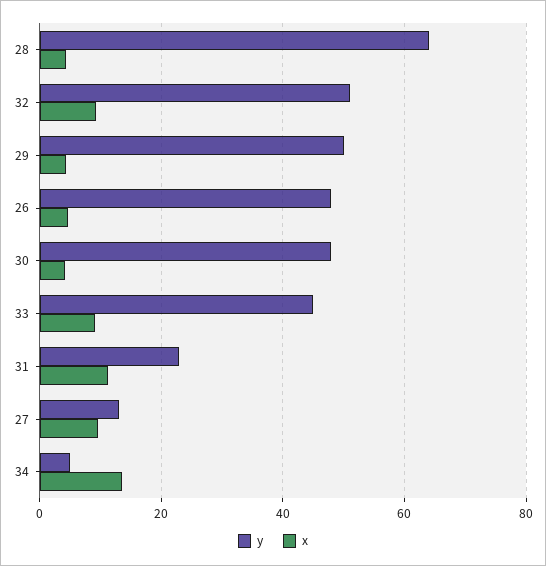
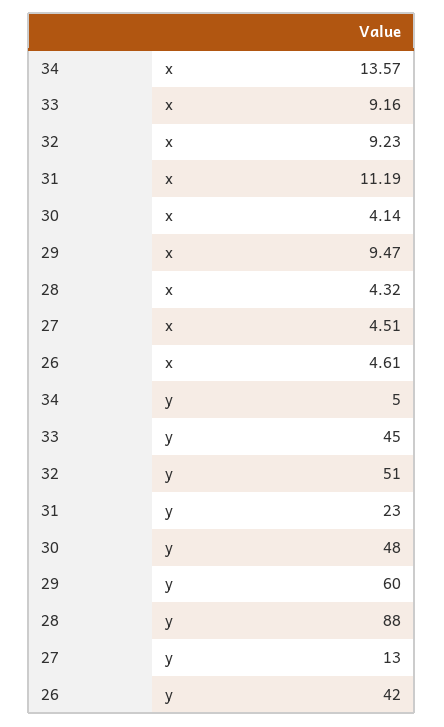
  {
    "y": {
-     "28": 64,
+     "28": 88,
      "32": 51,
-     "29": 50,
+     "29": 60,
-     "26": 48,
+     "26": 42,
      "30": 48,
      "33": 45,
      "31": 23,
      "27": 13,
      "34": 5
    },
    "x": {
      "28": 4.32,
      "32": 9.23,
-     "29": 4,
+     "29": 9.47,
      "26": 4.61,
      "30": 4.14,
      "33": 9.16,
      "31": 11.19,
-     "27": 10,
+     "27": 4.51,
      "34": 13.57
    }
  }

